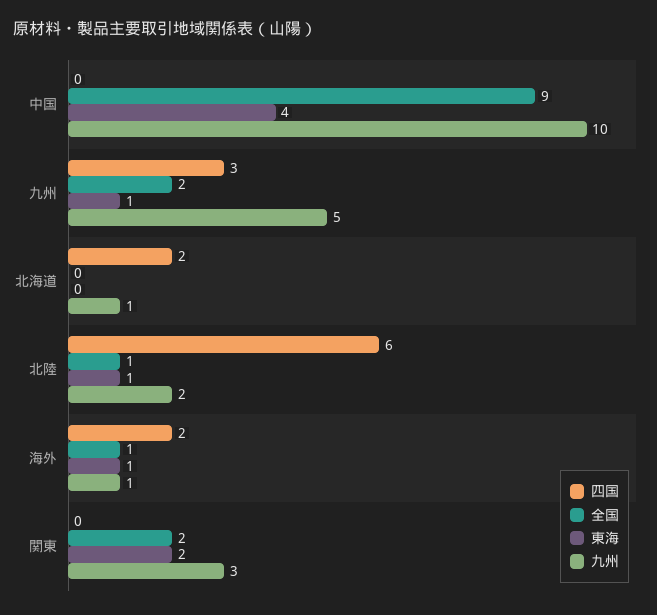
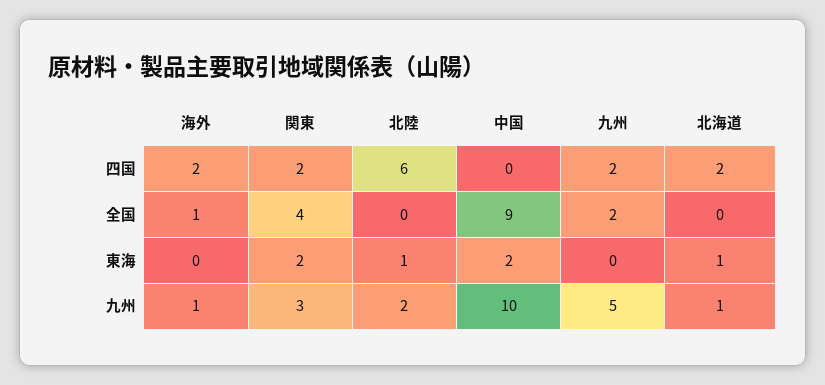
  {
    "四国": {
      "中国": 0,
-     "九州": 3,
+     "九州": 2,
      "北海道": 2,
      "北陸": 6,
      "海外": 2,
-     "関東": 0
+     "関東": 2
    },
    "全国": {
      "中国": 9,
      "九州": 2,
      "北海道": 0,
-     "北陸": 1,
+     "北陸": 0,
      "海外": 1,
-     "関東": 2
+     "関東": 4
    },
    "東海": {
-     "中国": 4,
+     "中国": 2,
-     "九州": 1,
+     "九州": 0,
-     "北海道": 0,
+     "北海道": 1,
      "北陸": 1,
-     "海外": 1,
+     "海外": 0,
      "関東": 2
    },
    "九州": {
      "中国": 10,
      "九州": 5,
      "北海道": 1,
      "北陸": 2,
      "海外": 1,
      "関東": 3
    }
  }

